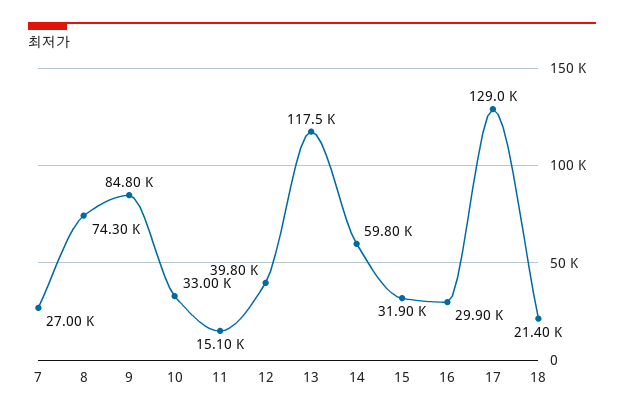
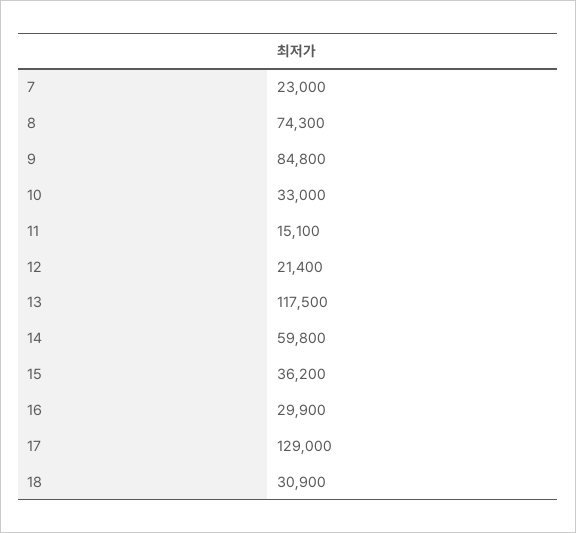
  {
-   "7": 27000,
+   "7": 23000,
    "8": 74300,
    "9": 84800,
    "10": 33000,
    "11": 15100,
-   "12": 39800,
+   "12": 21400,
    "13": 117500,
    "14": 59800,
-   "15": 31900,
+   "15": 36200,
    "16": 29900,
    "17": 129000,
-   "18": 21400
+   "18": 30900
  }

